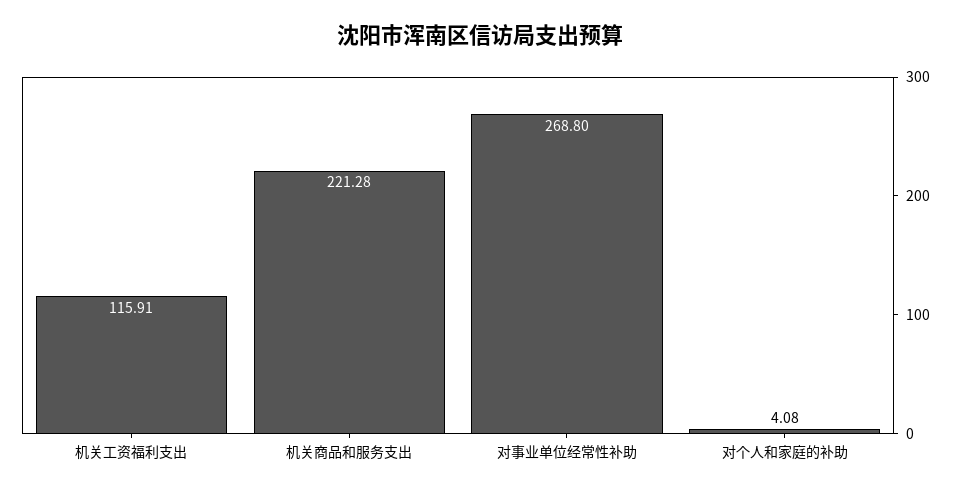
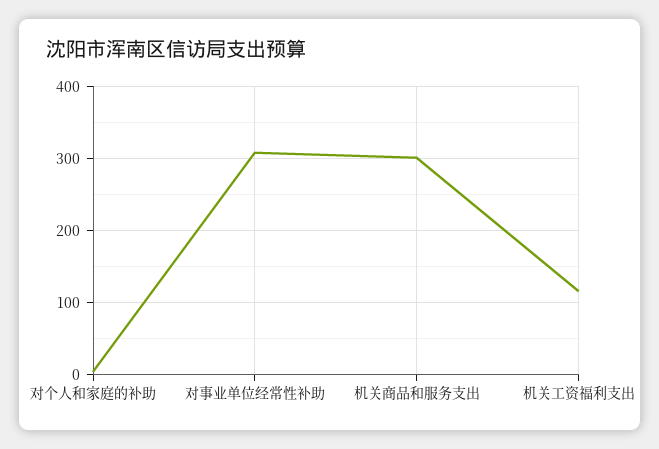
  {
    "机关工资福利支出": 115.91,
-   "机关商品和服务支出": 221.28,
+   "机关商品和服务支出": 300,
-   "对事业单位经常性补助": 268.8,
+   "对事业单位经常性补助": 310,
    "对个人和家庭的补助": 4.08
  }

